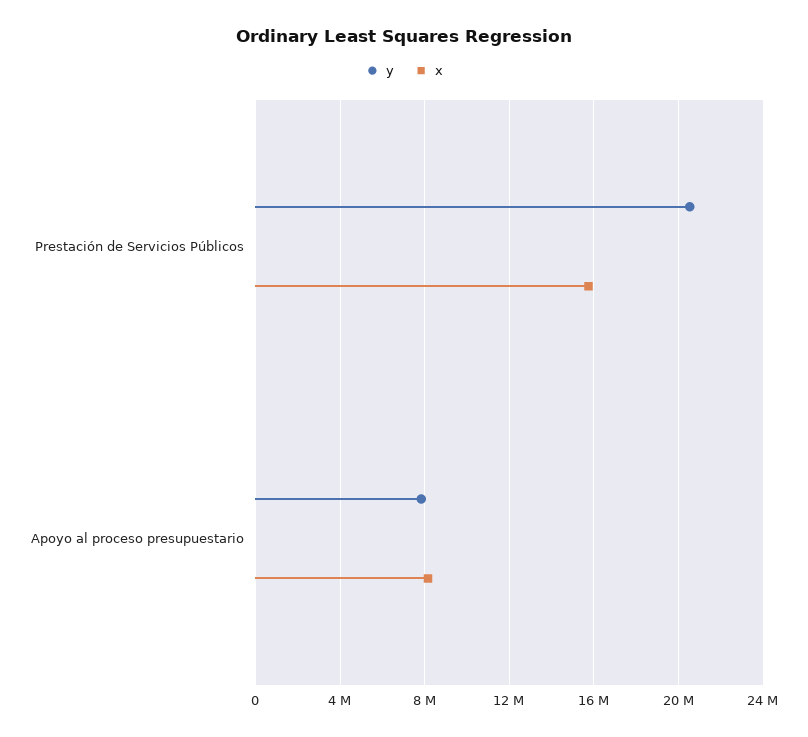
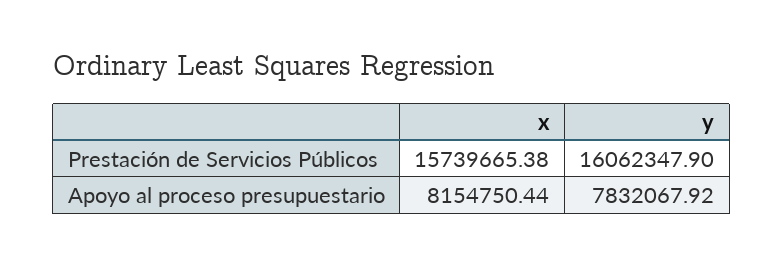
  {
    "y": {
-     "Prestación de Servicios Públicos": 20500000,
+     "Prestación de Servicios Públicos": 16062347.9,
      "Apoyo al proceso presupuestario": 7832067.92
    },
    "x": {
      "Prestación de Servicios Públicos": 15739665.38,
      "Apoyo al proceso presupuestario": 8154750.44
    }
  }

